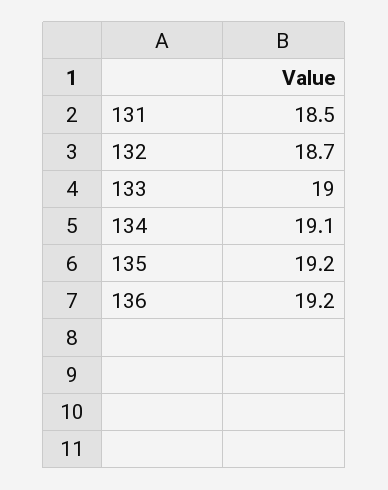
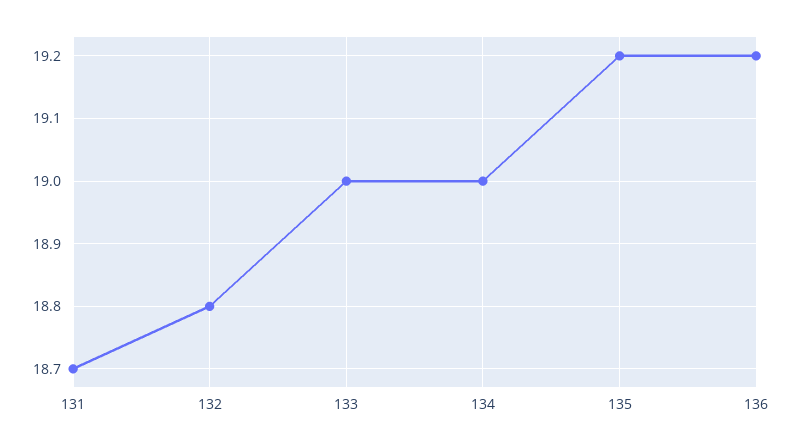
  {
-   "131": 18.5,
+   "131": 18.7,
-   "132": 18.7,
+   "132": 18.8,
    "133": 19,
-   "134": 19.1,
+   "134": 19,
    "135": 19.2,
    "136": 19.2
  }

